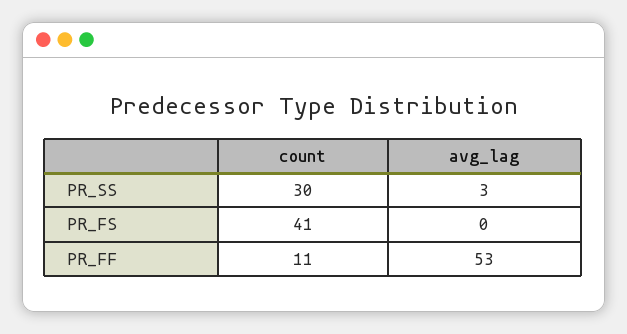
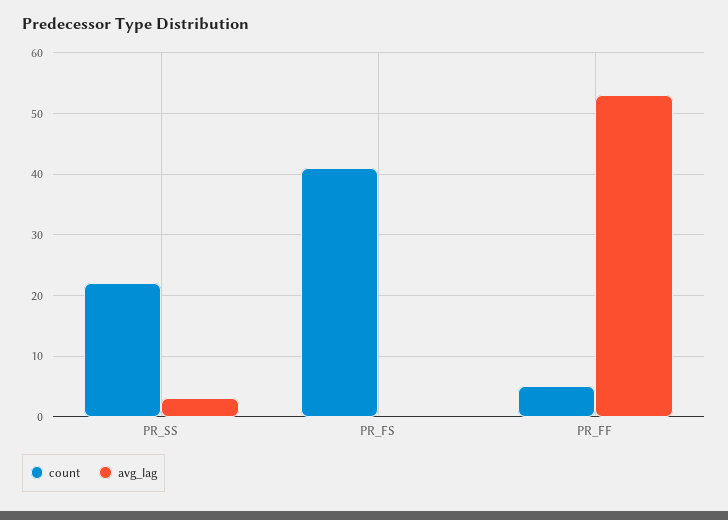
  {
    "count": {
-     "PR_SS": 30,
+     "PR_SS": 22,
      "PR_FS": 41,
-     "PR_FF": 11
+     "PR_FF": 5
    },
    "avg_lag": {
      "PR_SS": 3,
      "PR_FS": 0,
      "PR_FF": 53
    }
  }

